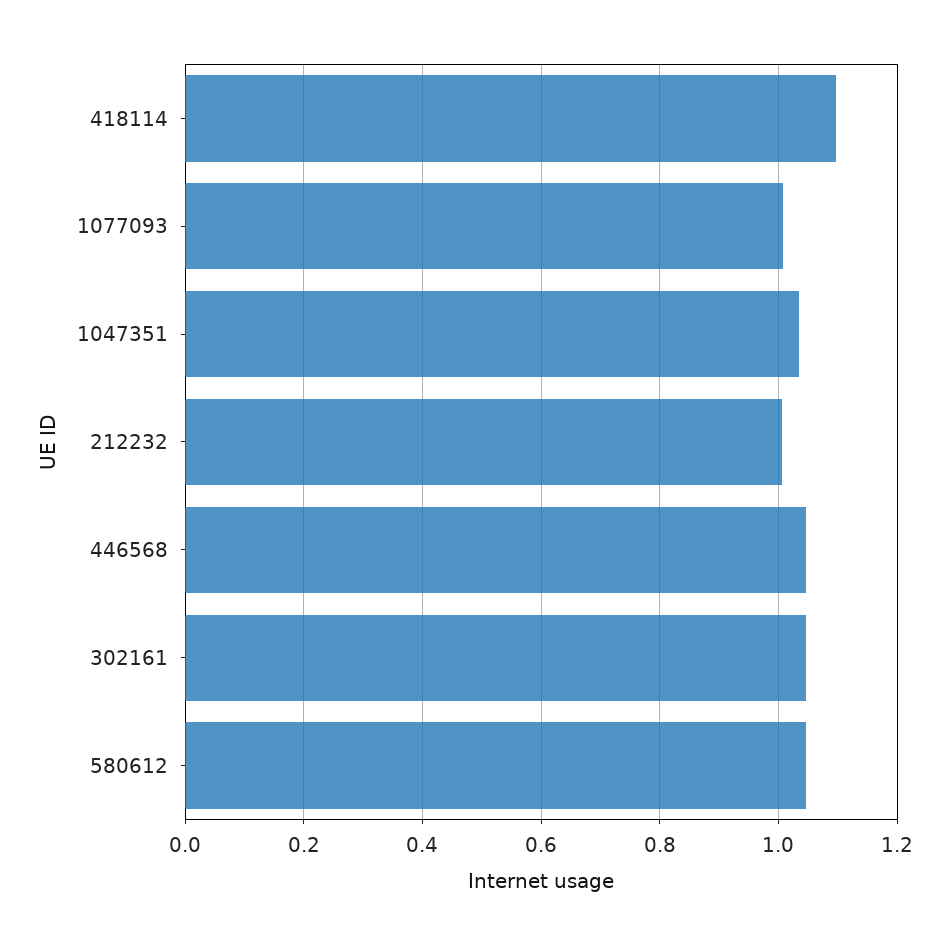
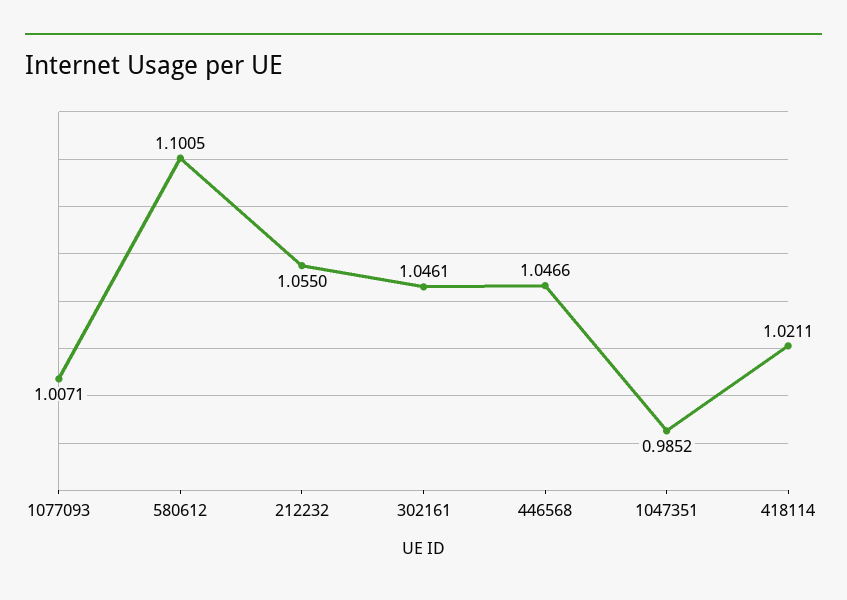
  {
-   "418114": 1.1,
+   "418114": 1.0211,
    "1077093": 1.0071,
-   "1047351": 1.04,
+   "1047351": 0.9852,
-   "212232": 1,
+   "212232": 1.055,
    "446568": 1.0466,
    "302161": 1.0461,
-   "580612": 1.04
+   "580612": 1.1005
  }

